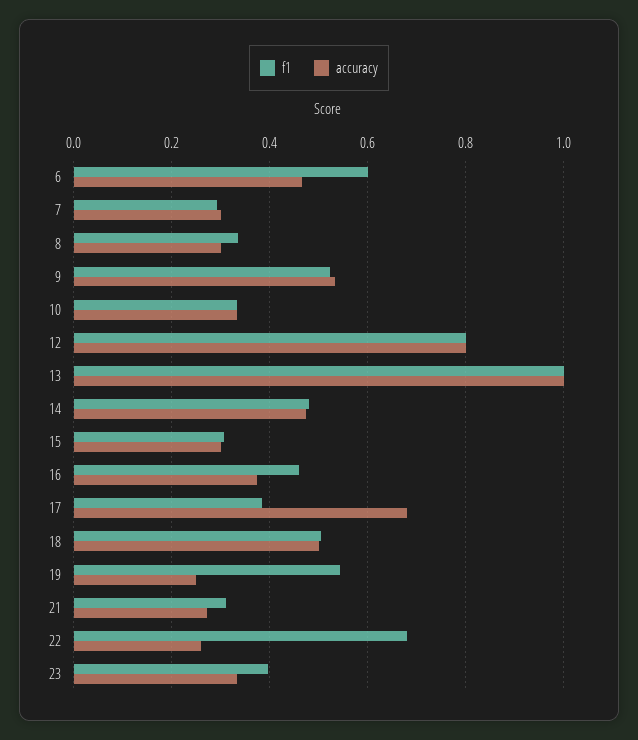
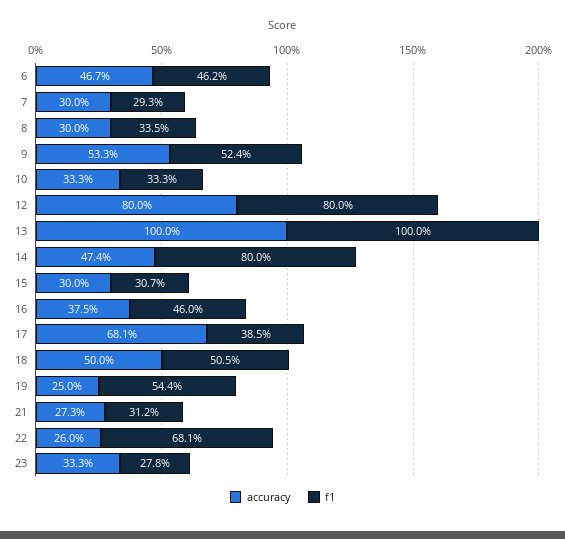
  {
    "f1": {
-     "6": 0.6,
+     "6": 0.462,
      "7": 0.293,
      "8": 0.335,
      "9": 0.524,
      "10": 0.333,
      "12": 0.8,
      "13": 1,
-     "14": 0.48,
+     "14": 0.8,
      "15": 0.307,
      "16": 0.46,
      "17": 0.385,
      "18": 0.505,
      "19": 0.544,
      "21": 0.312,
      "22": 0.681,
-     "23": 0.4
+     "23": 0.278
    },
    "accuracy": {
      "6": 0.467,
      "7": 0.3,
      "8": 0.3,
      "9": 0.533,
      "10": 0.333,
      "12": 0.8,
      "13": 1,
      "14": 0.474,
      "15": 0.3,
      "16": 0.375,
      "17": 0.681,
      "18": 0.5,
      "19": 0.25,
      "21": 0.273,
      "22": 0.26,
      "23": 0.333
    }
  }

